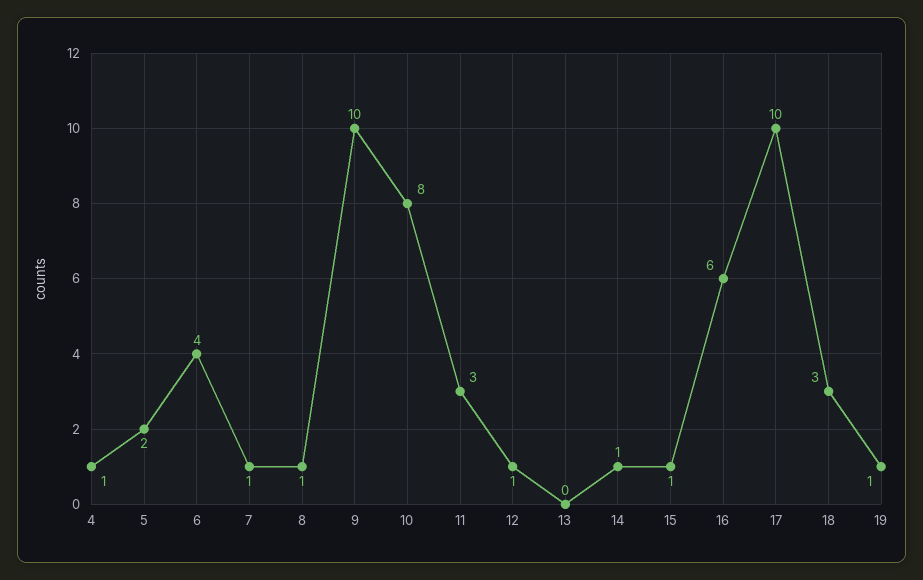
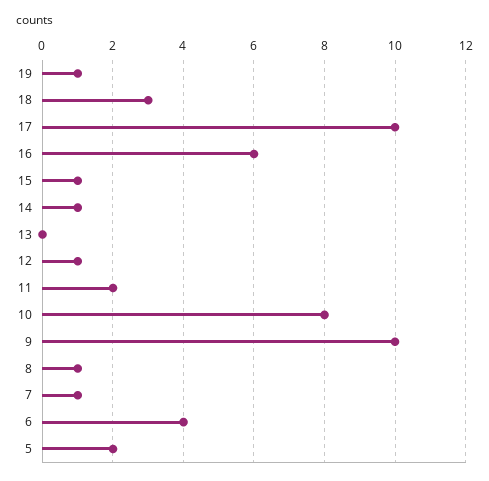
  {
-   "4": 1,
    "5": 2,
    "6": 4,
    "7": 1,
    "8": 1,
    "9": 10,
    "10": 8,
-   "11": 3,
+   "11": 2,
    "12": 1,
    "13": 0,
    "14": 1,
    "15": 1,
    "16": 6,
    "17": 10,
    "18": 3,
    "19": 1
  }

